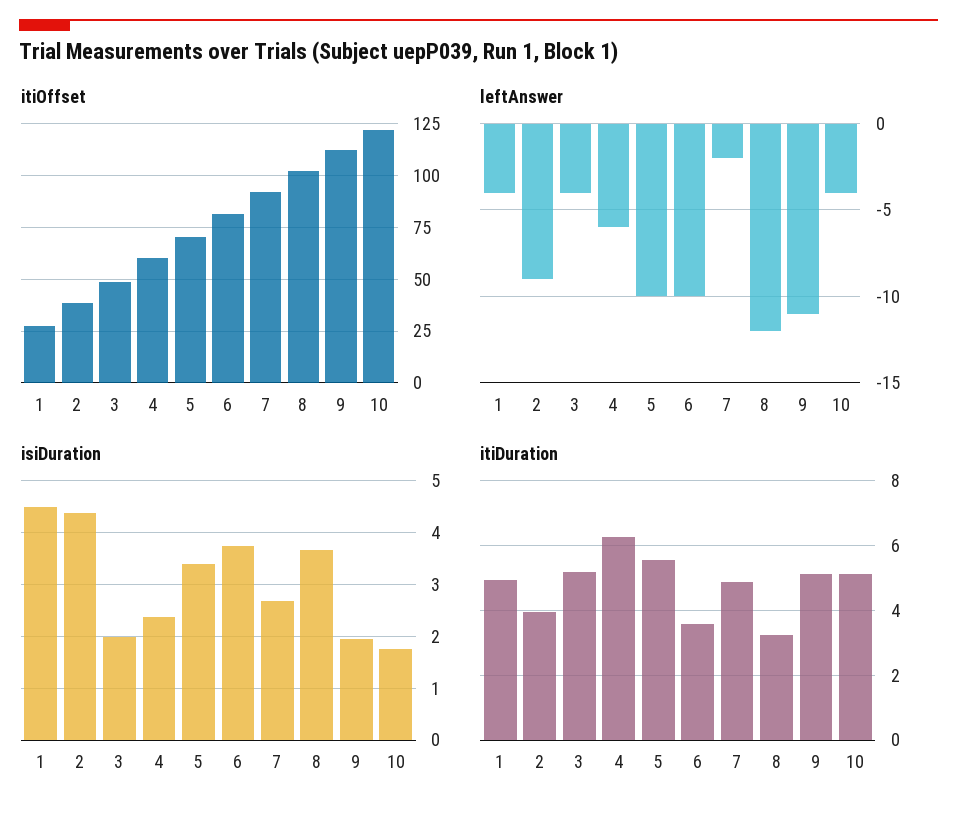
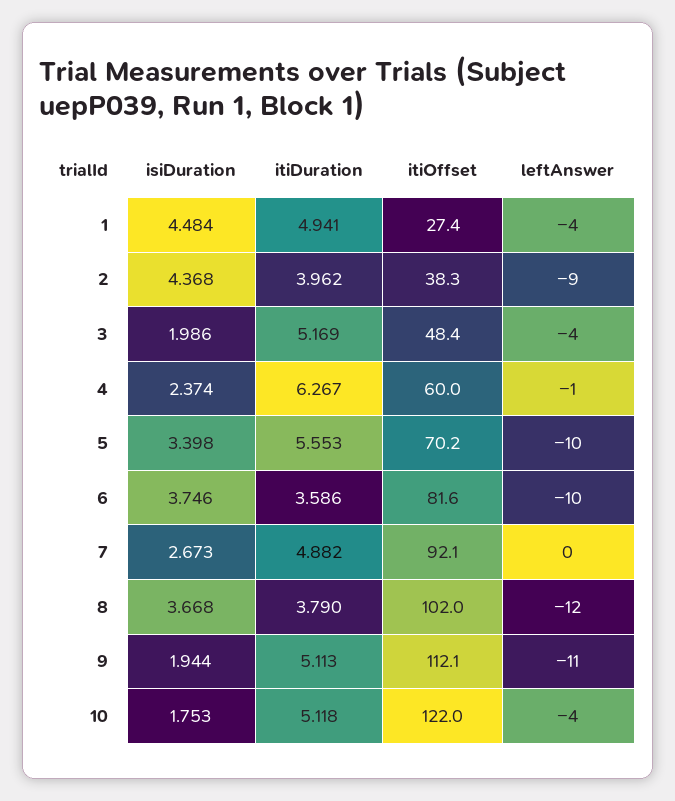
  {
    "itiOffset": {
      "1": 27.4,
      "2": 38.3,
      "3": 48.4,
      "4": 60,
      "5": 70.2,
      "6": 81.6,
      "7": 92.1,
      "8": 102,
      "9": 112.1,
      "10": 122
    },
    "leftAnswer": {
      "1": -4,
      "2": -9,
      "3": -4,
-     "4": -6,
+     "4": -1,
      "5": -10,
      "6": -10,
-     "7": -2,
+     "7": 0,
      "8": -12,
      "9": -11,
      "10": -4
    },
    "isiDuration": {
      "1": 4.484,
      "2": 4.368,
      "3": 1.986,
      "4": 2.374,
      "5": 3.398,
      "6": 3.746,
      "7": 2.673,
      "8": 3.668,
      "9": 1.944,
      "10": 1.753
    },
    "itiDuration": {
      "1": 4.941,
      "2": 3.962,
      "3": 5.169,
      "4": 6.267,
      "5": 5.553,
      "6": 3.586,
      "7": 4.882,
-     "8": 3.2,
+     "8": 3.79,
      "9": 5.113,
      "10": 5.118
    }
  }

